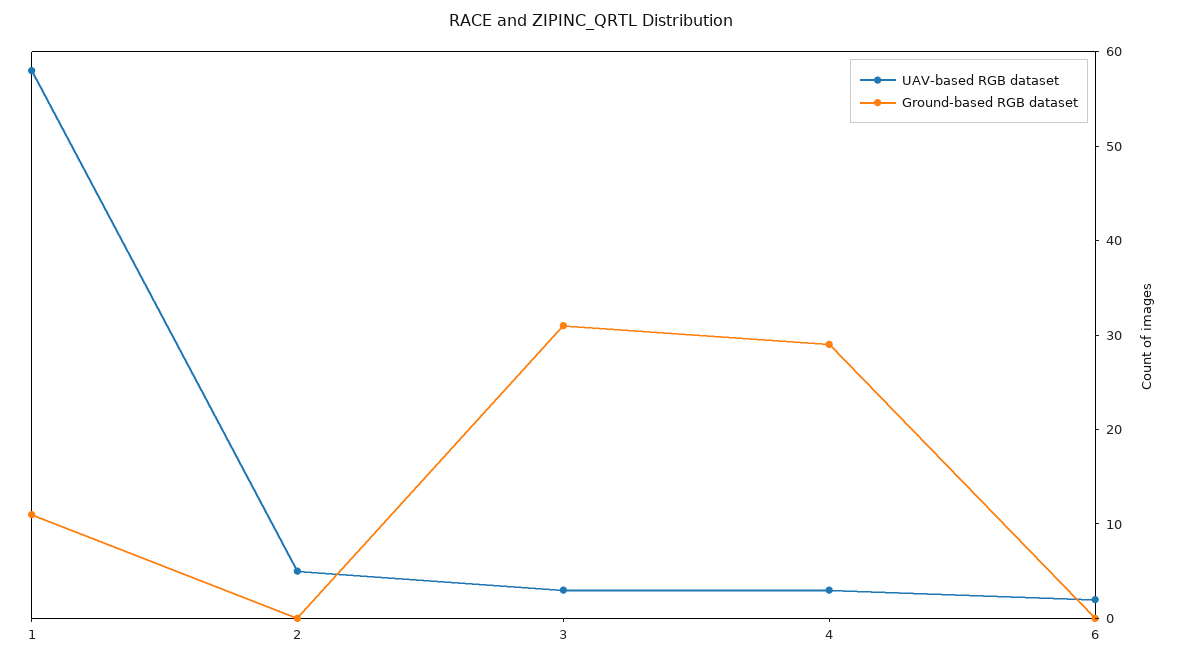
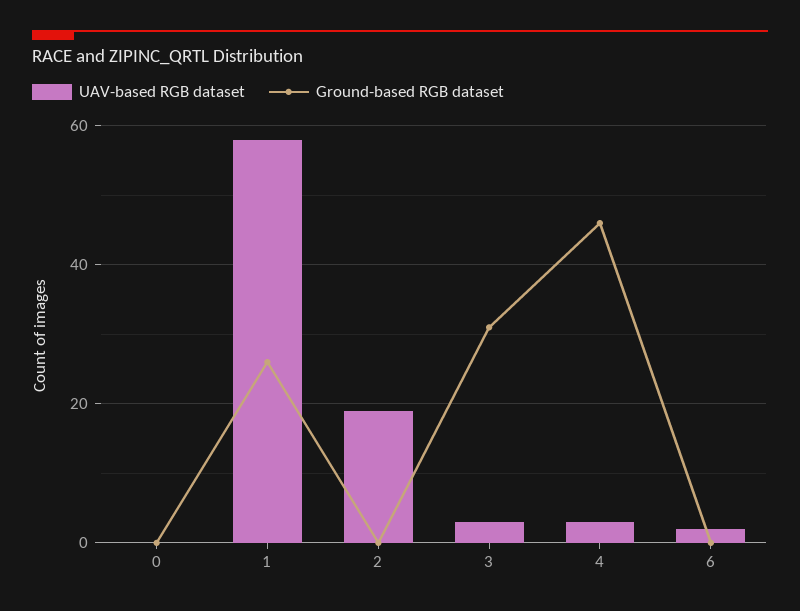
  {
    "UAV-based RGB dataset": {
      "1": 58,
-     "2": 5,
+     "2": 20,
      "3": 3,
      "4": 3,
-     "6": 2
+     "6": 2,
+     "0": 0
    },
    "Ground-based RGB dataset": {
-     "1": 11,
+     "1": 25,
      "2": 0,
      "3": 31,
-     "4": 29,
+     "4": 45,
-     "6": 0
+     "6": 0,
+     "0": 0
    }
  }

